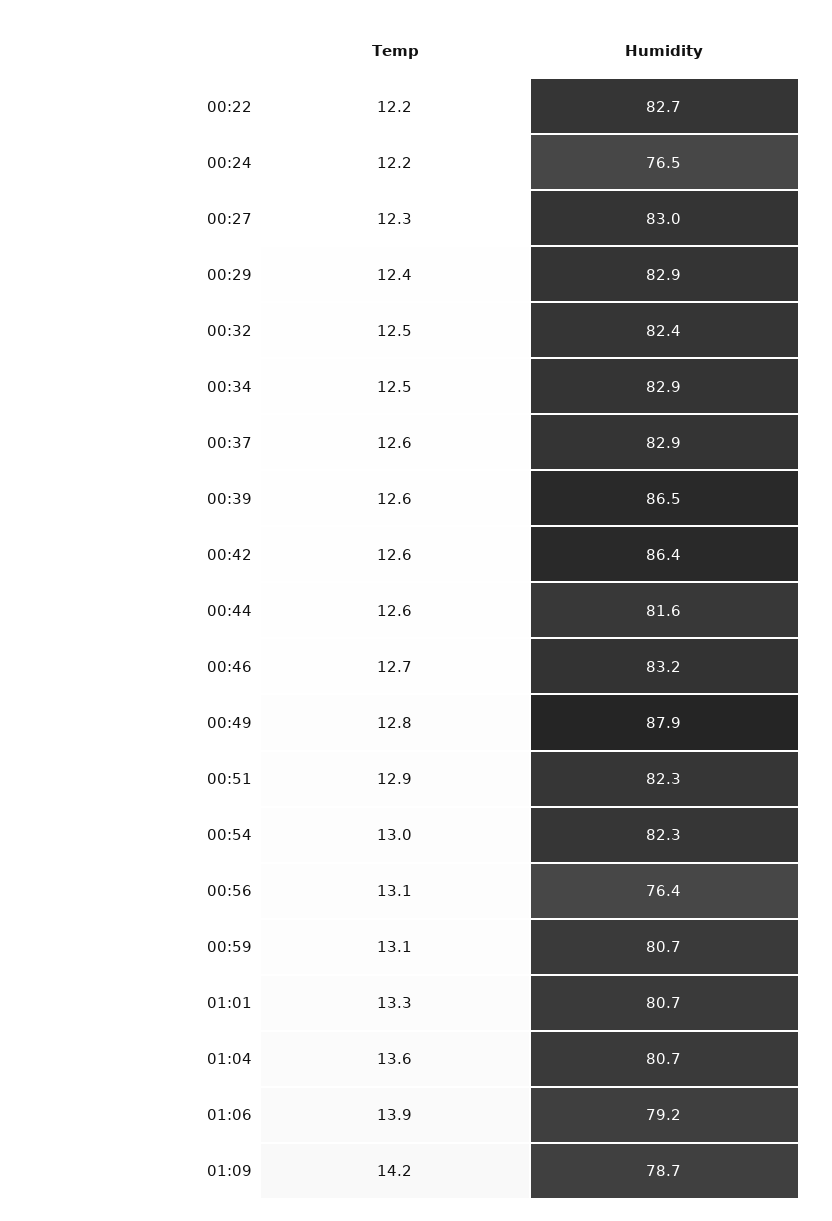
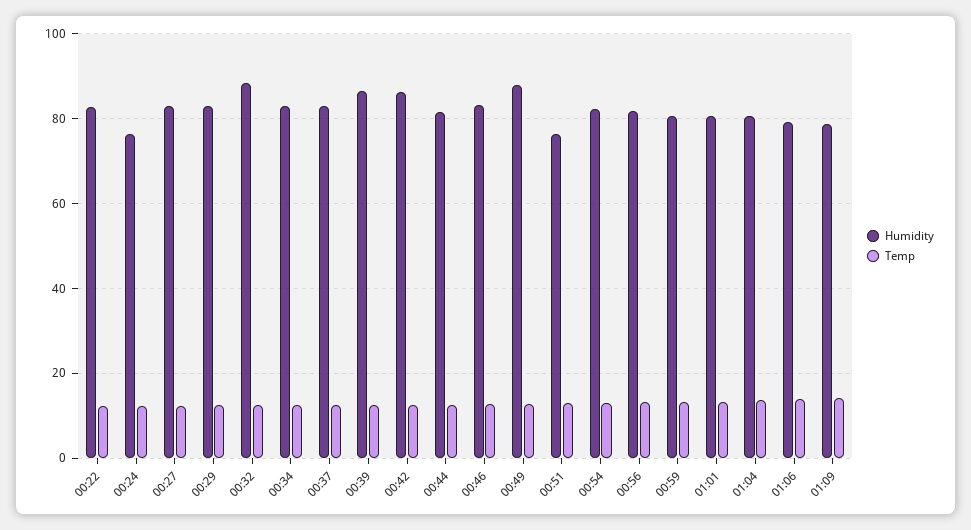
  {
    "Temp": {
      "00:22": 12.2,
      "00:24": 12.2,
      "00:27": 12.3,
      "00:29": 12.4,
      "00:32": 12.5,
      "00:34": 12.5,
      "00:37": 12.6,
      "00:39": 12.6,
      "00:42": 12.6,
      "00:44": 12.6,
      "00:46": 12.7,
      "00:49": 12.8,
      "00:51": 12.9,
      "00:54": 13,
      "00:56": 13.1,
      "00:59": 13.1,
      "01:01": 13.3,
      "01:04": 13.6,
      "01:06": 13.9,
      "01:09": 14.2
    },
    "Humidity": {
      "00:22": 82.7,
      "00:24": 76.5,
      "00:27": 83,
      "00:29": 82.9,
-     "00:32": 82.4,
+     "00:32": 88,
      "00:34": 82.9,
      "00:37": 82.9,
      "00:39": 86.5,
      "00:42": 86.4,
      "00:44": 81.6,
      "00:46": 83.2,
      "00:49": 87.9,
-     "00:51": 82.3,
+     "00:51": 76,
      "00:54": 82.3,
-     "00:56": 76.4,
+     "00:56": 82,
      "00:59": 80.7,
      "01:01": 80.7,
      "01:04": 80.7,
      "01:06": 79.2,
      "01:09": 78.7
    }
  }

